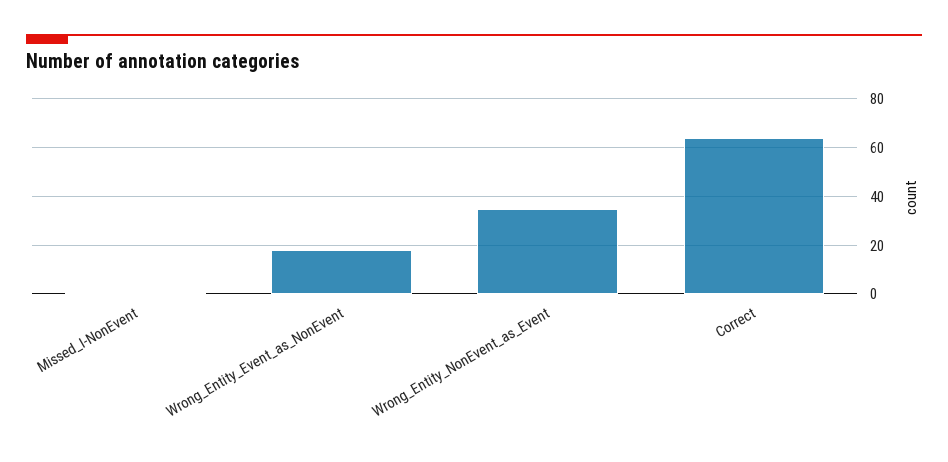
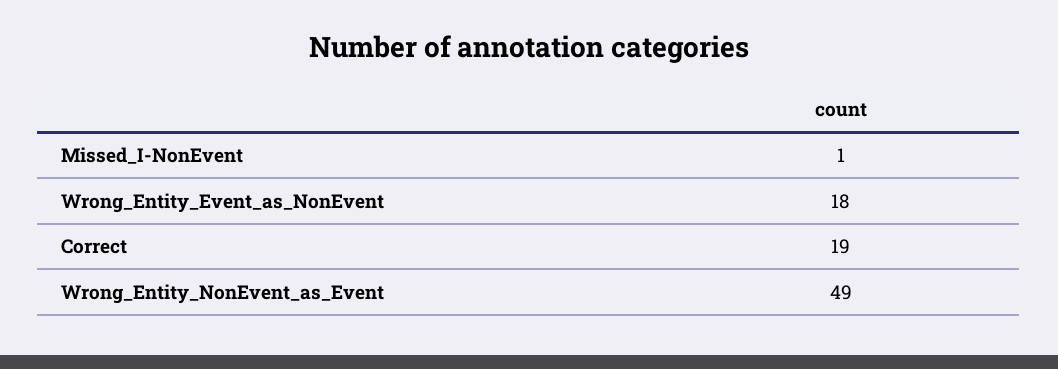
  {
    "Missed_I-NonEvent": 1,
    "Wrong_Entity_Event_as_NonEvent": 18,
-   "Wrong_Entity_NonEvent_as_Event": 35,
+   "Wrong_Entity_NonEvent_as_Event": 49,
-   "Correct": 65
+   "Correct": 19
  }

